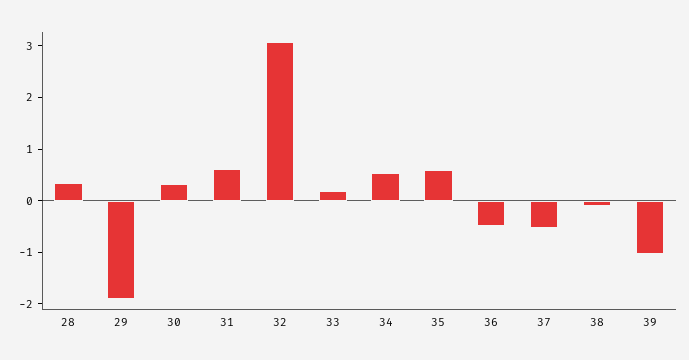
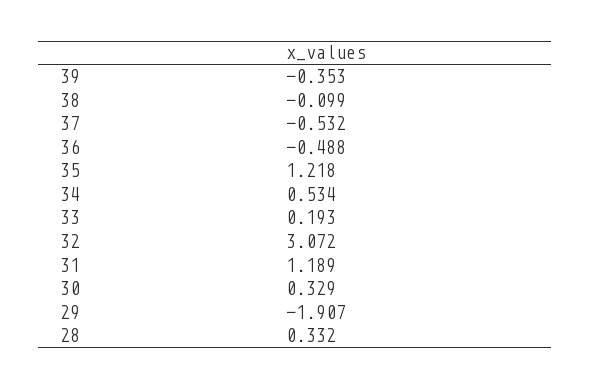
  {
    "28": 0.332,
    "29": -1.907,
    "30": 0.329,
-   "31": 0.6,
+   "31": 1.189,
    "32": 3.072,
    "33": 0.193,
    "34": 0.534,
-   "35": 0.6,
+   "35": 1.218,
    "36": -0.488,
    "37": -0.532,
    "38": -0.099,
-   "39": -1
+   "39": -0.353
  }

